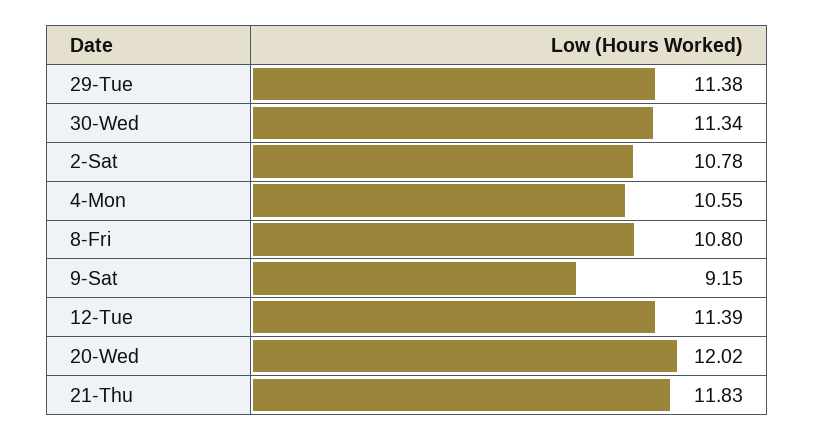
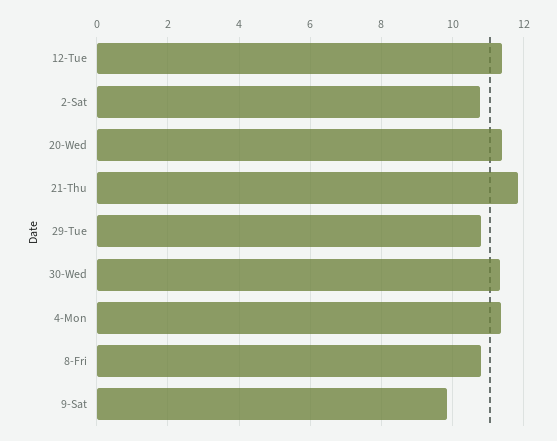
  {
-   "29-Tue": 11.38,
+   "29-Tue": 10.8,
    "30-Wed": 11.34,
    "2-Sat": 10.78,
-   "4-Mon": 10.55,
+   "4-Mon": 11.4,
    "8-Fri": 10.8,
-   "9-Sat": 9.15,
+   "9-Sat": 9.8,
    "12-Tue": 11.39,
-   "20-Wed": 12.02,
+   "20-Wed": 11.4,
    "21-Thu": 11.83
  }

